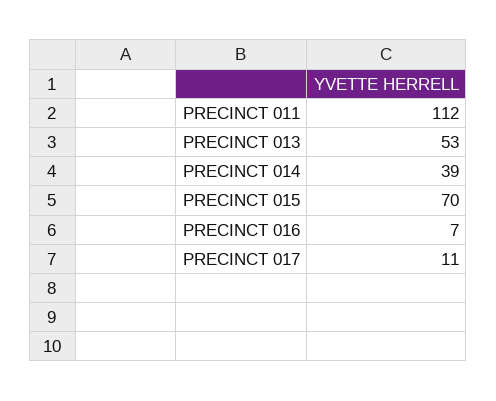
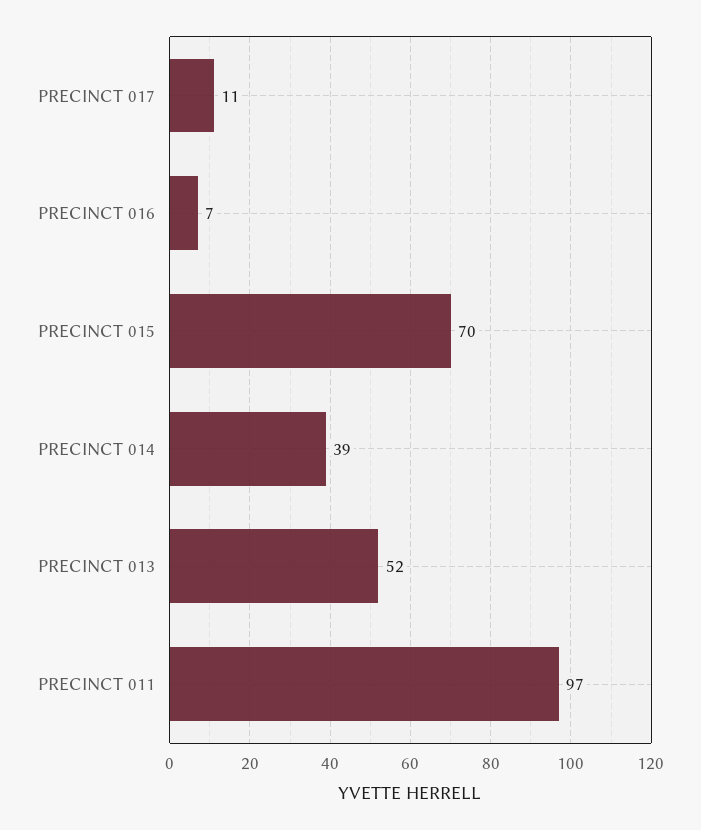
  {
-   "PRECINCT 011": 112,
+   "PRECINCT 011": 97,
-   "PRECINCT 013": 53,
+   "PRECINCT 013": 52,
    "PRECINCT 014": 39,
    "PRECINCT 015": 70,
    "PRECINCT 016": 7,
    "PRECINCT 017": 11
  }

